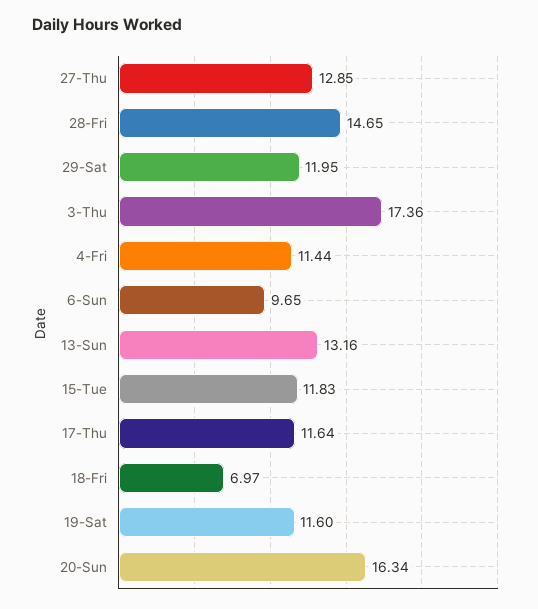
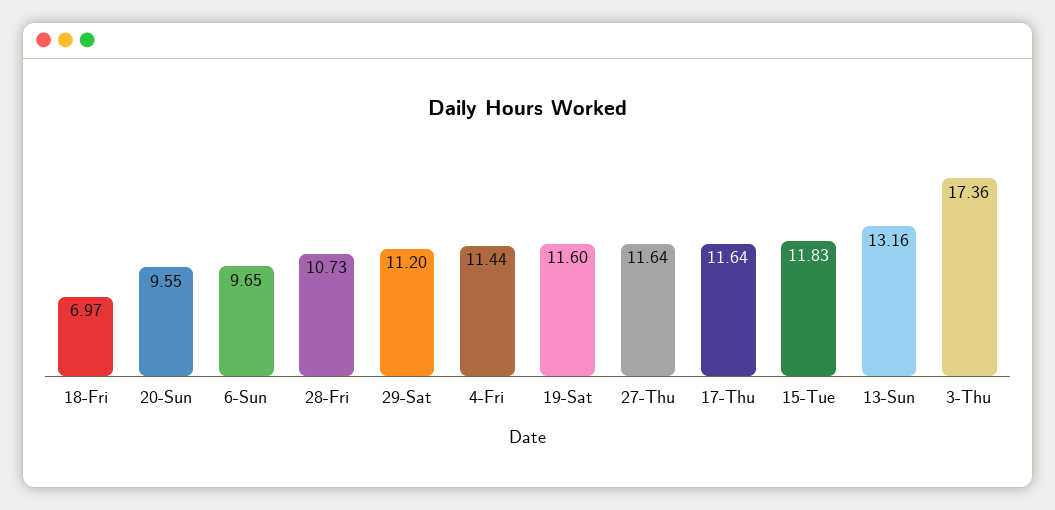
  {
-   "27-Thu": 12.85,
+   "27-Thu": 11.64,
-   "28-Fri": 14.65,
+   "28-Fri": 10.73,
-   "29-Sat": 11.95,
+   "29-Sat": 11.2,
    "3-Thu": 17.36,
    "4-Fri": 11.44,
    "6-Sun": 9.65,
    "13-Sun": 13.16,
    "15-Tue": 11.83,
    "17-Thu": 11.64,
    "18-Fri": 6.97,
    "19-Sat": 11.6,
-   "20-Sun": 16.34
+   "20-Sun": 9.55
  }

